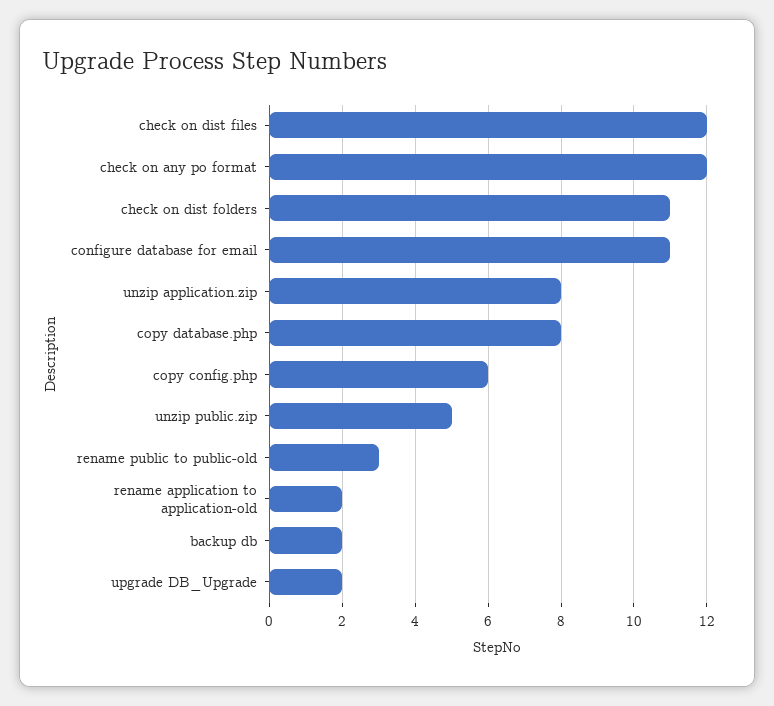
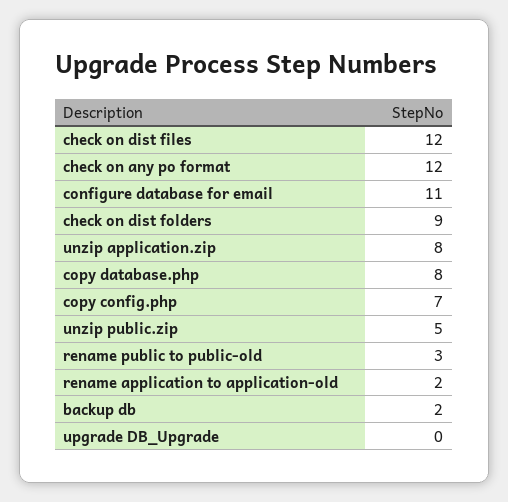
  {
    "check on dist files": 12,
    "check on any po format": 12,
-   "check on dist folders": 11,
+   "check on dist folders": 9,
    "configure database for email": 11,
    "unzip application.zip": 8,
    "copy database.php": 8,
-   "copy config.php": 6,
+   "copy config.php": 7,
    "unzip public.zip": 5,
    "rename public to public-old": 3,
    "rename application to application-old": 2,
    "backup db": 2,
-   "upgrade DB_Upgrade": 2
+   "upgrade DB_Upgrade": 0
  }

